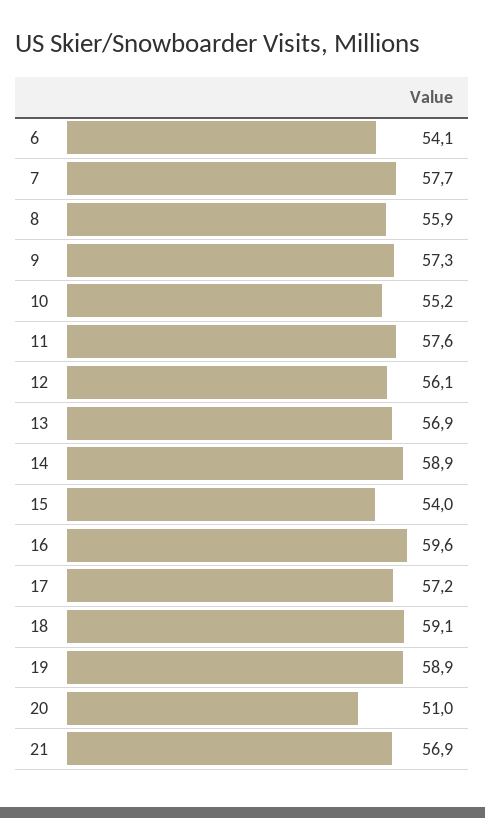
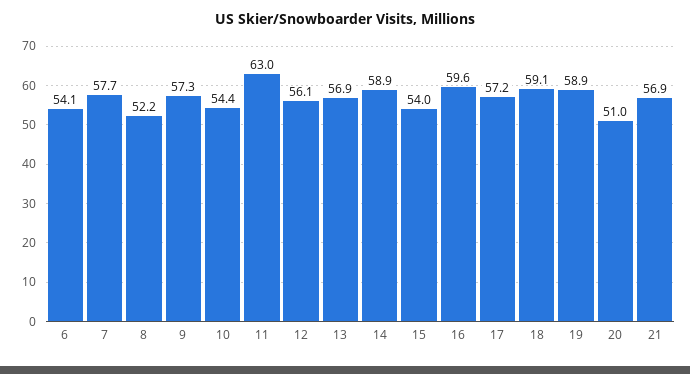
  {
    "6": 54.1,
    "7": 57.7,
-   "8": 55.9,
+   "8": 52.2,
    "9": 57.3,
-   "10": 55.2,
+   "10": 54.4,
-   "11": 57.6,
+   "11": 63,
    "12": 56.1,
    "13": 56.9,
    "14": 58.9,
    "15": 54,
    "16": 59.6,
    "17": 57.2,
    "18": 59.1,
    "19": 58.9,
    "20": 51,
    "21": 56.9
  }

